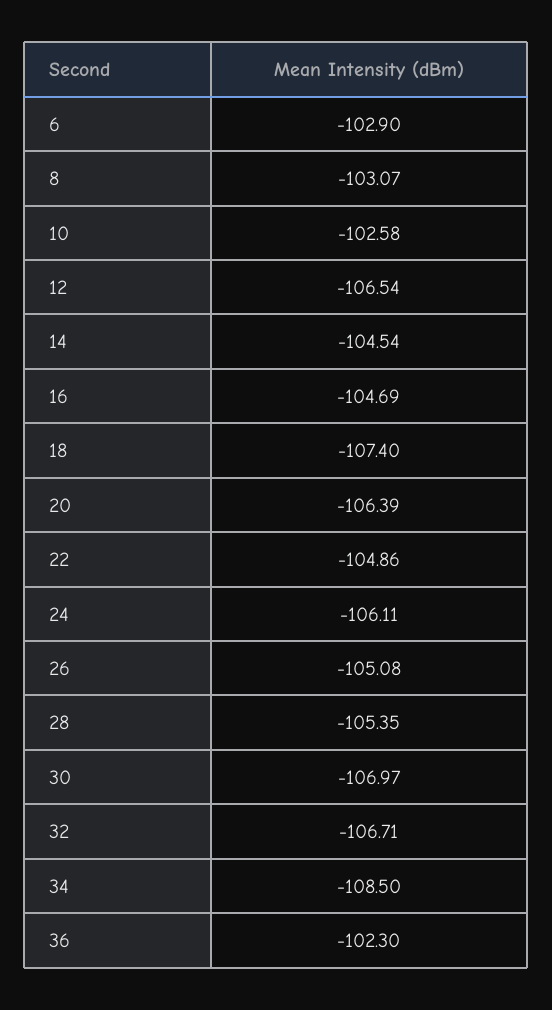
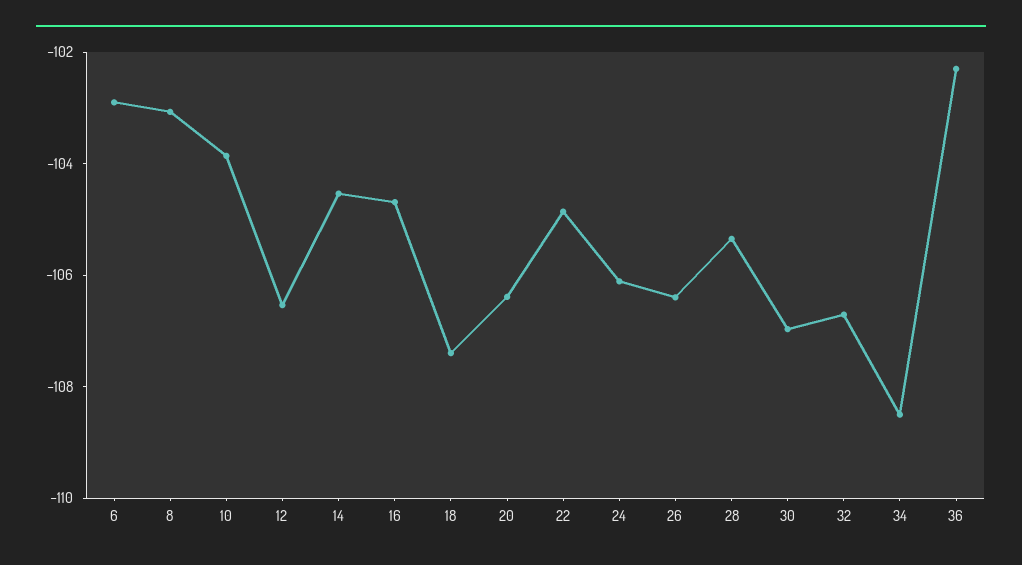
  {
    "6": -102.9,
    "8": -103.07,
-   "10": -102.58,
+   "10": -104,
    "12": -106.54,
    "14": -104.54,
    "16": -104.69,
    "18": -107.4,
    "20": -106.39,
    "22": -104.86,
    "24": -106.11,
-   "26": -105.08,
+   "26": -106.5,
    "28": -105.35,
    "30": -106.97,
    "32": -106.71,
    "34": -108.5,
    "36": -102.3
  }

